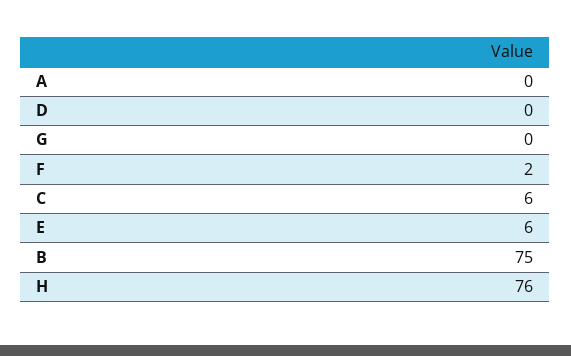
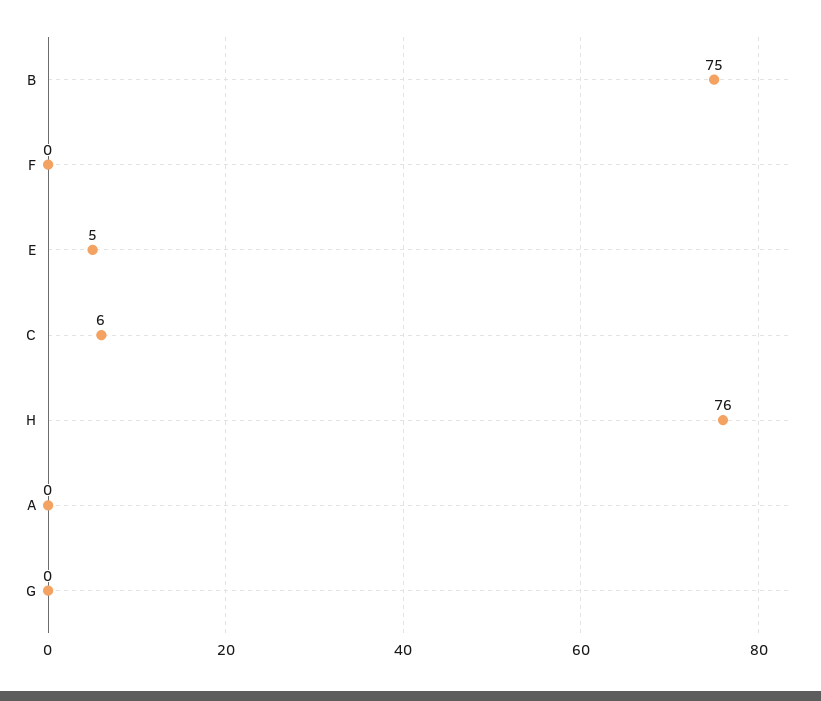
  {
    "A": 0,
-   "D": 0,
    "G": 0,
-   "F": 2,
+   "F": 0,
    "C": 6,
-   "E": 6,
+   "E": 5,
    "B": 75,
    "H": 76
  }

